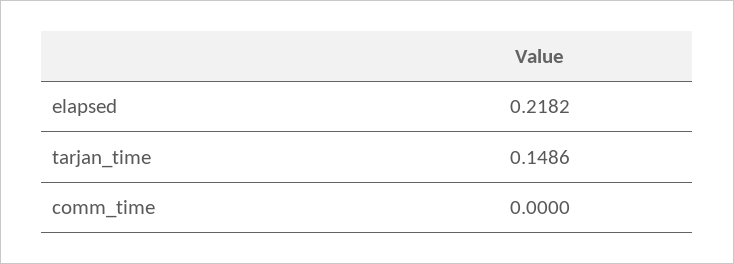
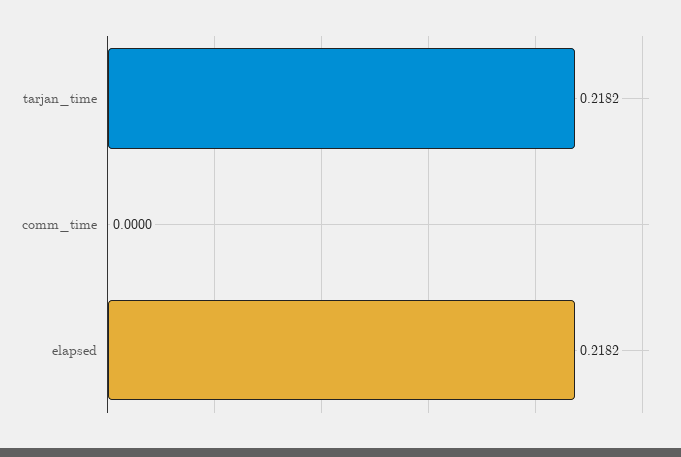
  {
    "elapsed": 0.2182,
-   "tarjan_time": 0.1486,
+   "tarjan_time": 0.2182,
    "comm_time": 0
  }

